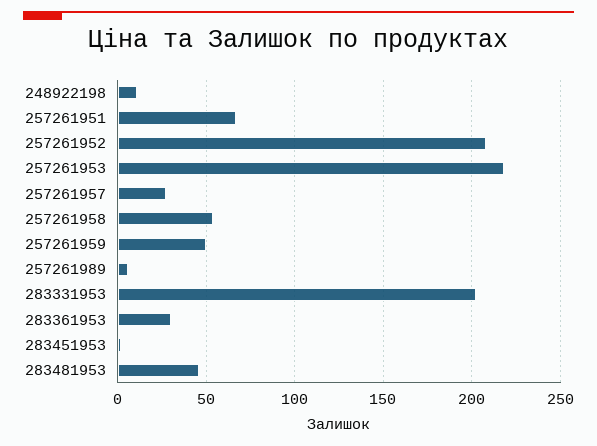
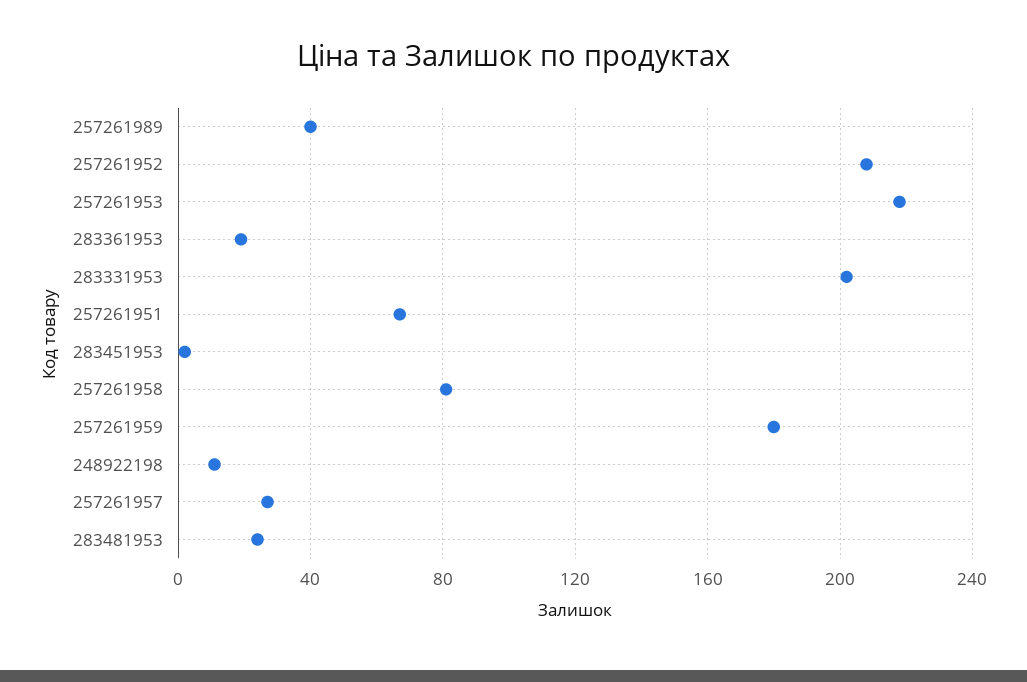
  {
    "248922198": 10,
    "257261951": 65,
    "257261952": 210,
    "257261953": 220,
    "257261957": 25,
-   "257261958": 55,
+   "257261958": 80,
-   "257261959": 50,
+   "257261959": 180,
-   "257261989": 5,
+   "257261989": 40,
    "283331953": 200,
-   "283361953": 30,
+   "283361953": 20,
    "283451953": 0,
-   "283481953": 45
+   "283481953": 25
  }

